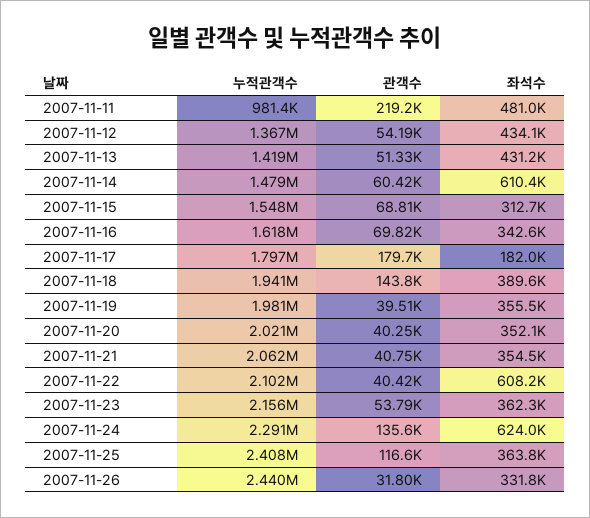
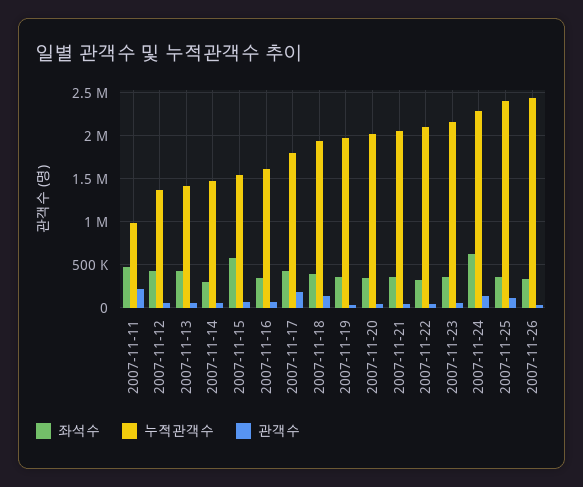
  {
    "누적관객수": {
      "2007-11-11": 981400,
      "2007-11-12": 1367000,
      "2007-11-13": 1419000,
      "2007-11-14": 1479000,
      "2007-11-15": 1548000,
      "2007-11-16": 1618000,
      "2007-11-17": 1797000,
      "2007-11-18": 1941000,
      "2007-11-19": 1981000,
      "2007-11-20": 2021000,
      "2007-11-21": 2062000,
      "2007-11-22": 2102000,
      "2007-11-23": 2156000,
      "2007-11-24": 2291000,
      "2007-11-25": 2408000,
      "2007-11-26": 2440000
    },
    "관객수": {
      "2007-11-11": 219200,
      "2007-11-12": 54190,
      "2007-11-13": 51330,
      "2007-11-14": 60420,
      "2007-11-15": 68810,
      "2007-11-16": 69820,
      "2007-11-17": 179700,
      "2007-11-18": 143800,
      "2007-11-19": 39510,
      "2007-11-20": 40250,
      "2007-11-21": 40750,
      "2007-11-22": 40420,
      "2007-11-23": 53790,
      "2007-11-24": 135600,
      "2007-11-25": 116600,
      "2007-11-26": 31800
    },
    "좌석수": {
      "2007-11-11": 481000,
      "2007-11-12": 434100,
      "2007-11-13": 431200,
-     "2007-11-14": 610400,
+     "2007-11-14": 300000,
-     "2007-11-15": 312700,
+     "2007-11-15": 600000,
      "2007-11-16": 342600,
-     "2007-11-17": 182000,
+     "2007-11-17": 400000,
      "2007-11-18": 389600,
      "2007-11-19": 355500,
      "2007-11-20": 352100,
      "2007-11-21": 354500,
-     "2007-11-22": 608200,
+     "2007-11-22": 300000,
      "2007-11-23": 362300,
      "2007-11-24": 624000,
      "2007-11-25": 363800,
      "2007-11-26": 331800
    }
  }

